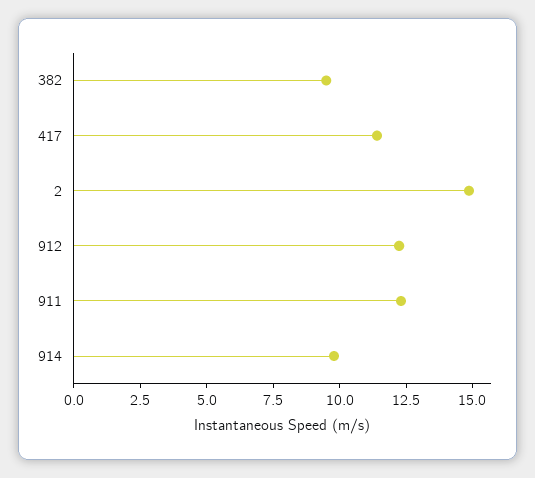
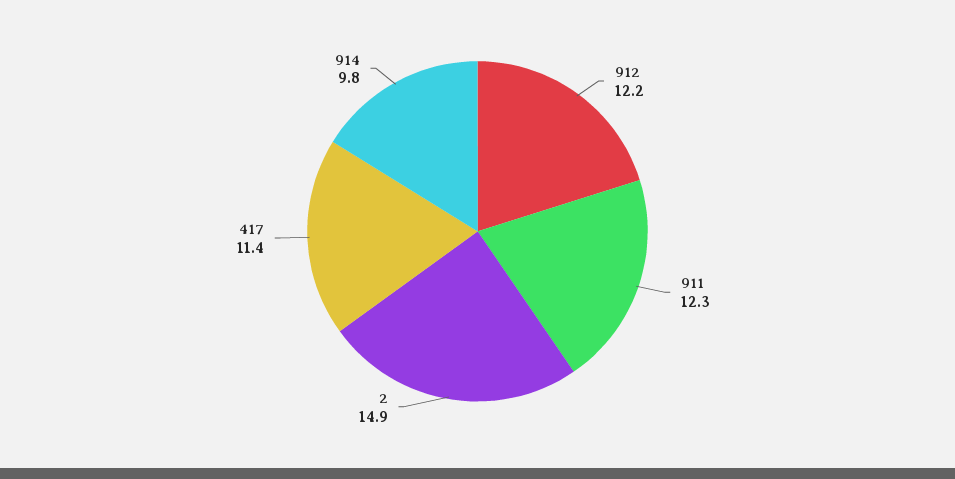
  {
-   "382": 9.5,
    "417": 11.4,
    "2": 14.9,
    "912": 12.2,
    "911": 12.3,
    "914": 9.8
  }

